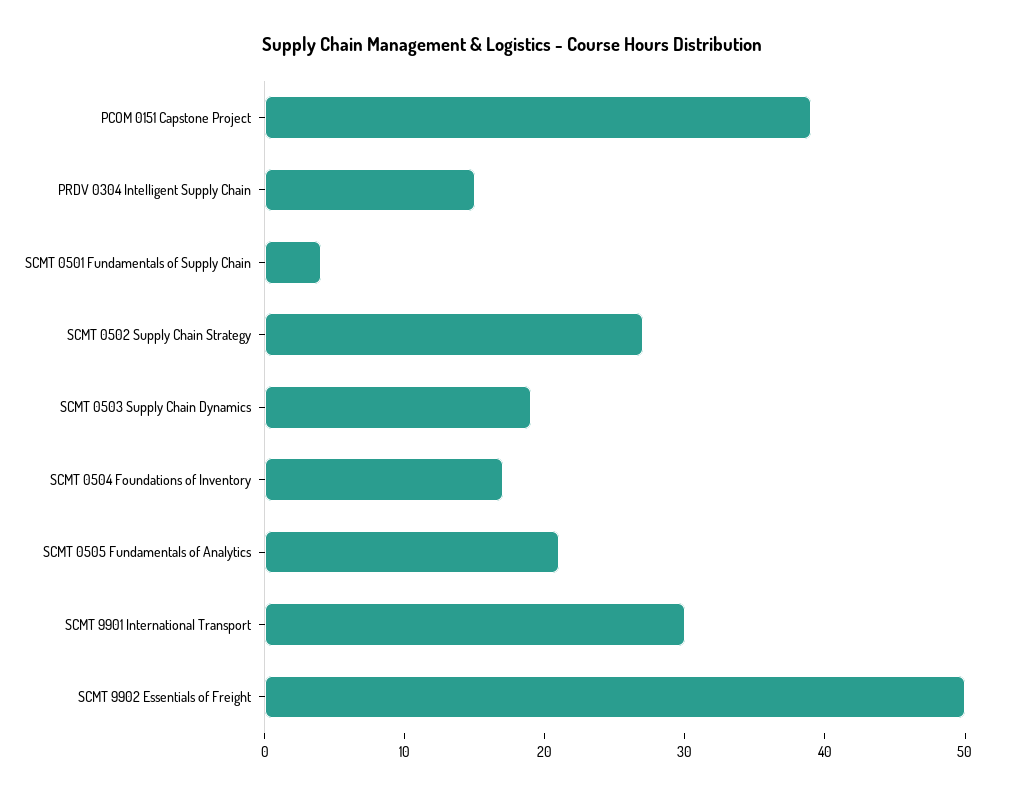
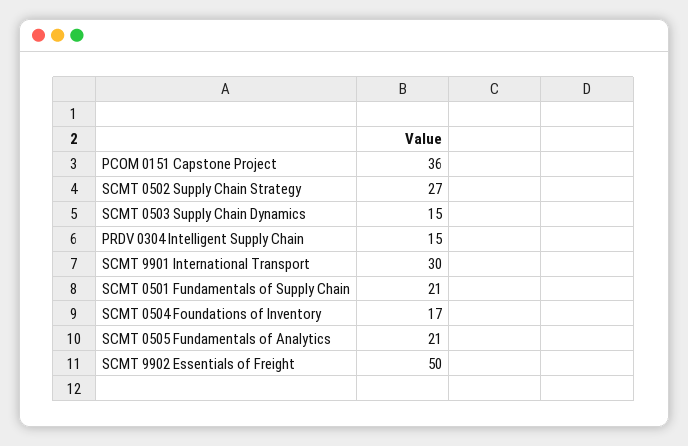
  {
-   "PCOM 0151 Capstone Project": 39,
+   "PCOM 0151 Capstone Project": 36,
    "PRDV 0304 Intelligent Supply Chain": 15,
-   "SCMT 0501 Fundamentals of Supply Chain": 4,
+   "SCMT 0501 Fundamentals of Supply Chain": 21,
    "SCMT 0502 Supply Chain Strategy": 27,
-   "SCMT 0503 Supply Chain Dynamics": 19,
+   "SCMT 0503 Supply Chain Dynamics": 15,
    "SCMT 0504 Foundations of Inventory": 17,
    "SCMT 0505 Fundamentals of Analytics": 21,
    "SCMT 9901 International Transport": 30,
    "SCMT 9902 Essentials of Freight": 50
  }

